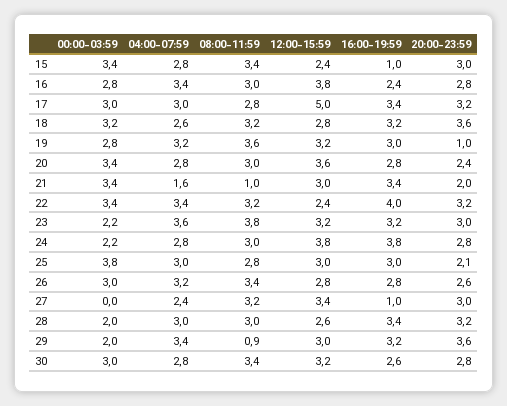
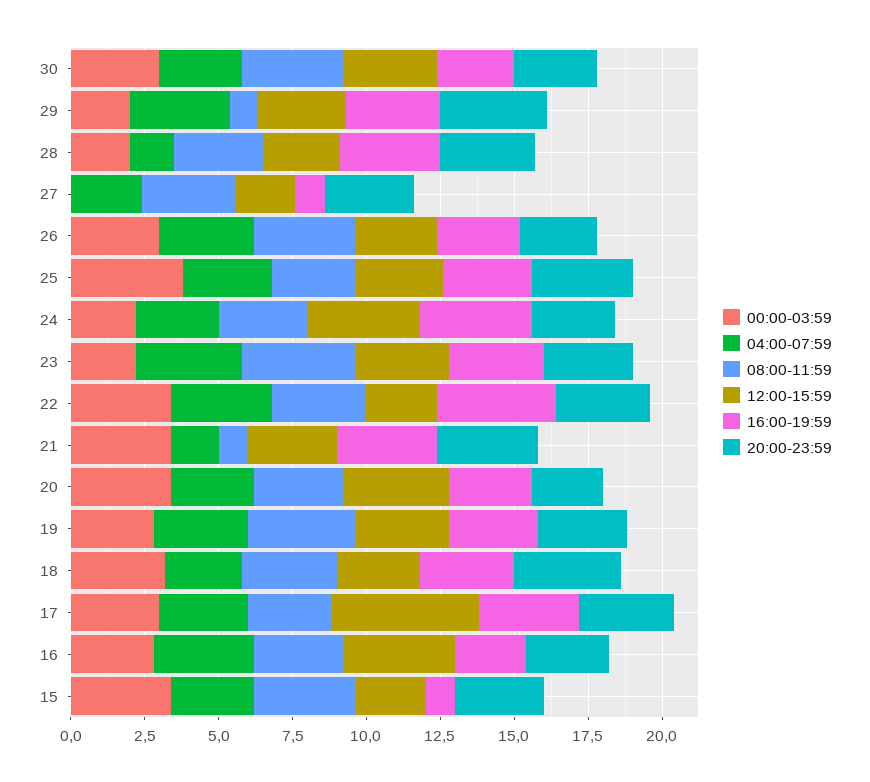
  {
    "00:00-03:59": {
      "15": 3.4,
      "16": 2.8,
      "17": 3,
      "18": 3.2,
      "19": 2.8,
      "20": 3.4,
      "21": 3.4,
      "22": 3.4,
      "23": 2.2,
      "24": 2.2,
      "25": 3.8,
      "26": 3,
      "27": 0,
      "28": 2,
      "29": 2,
      "30": 3
    },
    "04:00-07:59": {
      "15": 2.8,
      "16": 3.4,
      "17": 3,
      "18": 2.6,
      "19": 3.2,
      "20": 2.8,
      "21": 1.6,
      "22": 3.4,
      "23": 3.6,
      "24": 2.8,
      "25": 3,
      "26": 3.2,
      "27": 2.4,
-     "28": 3,
+     "28": 1.5,
      "29": 3.4,
      "30": 2.8
    },
    "08:00-11:59": {
      "15": 3.4,
      "16": 3,
      "17": 2.8,
      "18": 3.2,
      "19": 3.6,
      "20": 3,
      "21": 1,
      "22": 3.2,
      "23": 3.8,
      "24": 3,
      "25": 2.8,
      "26": 3.4,
      "27": 3.2,
      "28": 3,
      "29": 0.9,
      "30": 3.4
    },
    "12:00-15:59": {
      "15": 2.4,
      "16": 3.8,
      "17": 5,
      "18": 2.8,
      "19": 3.2,
      "20": 3.6,
      "21": 3,
      "22": 2.4,
      "23": 3.2,
      "24": 3.8,
      "25": 3,
      "26": 2.8,
-     "27": 3.4,
+     "27": 2,
      "28": 2.6,
      "29": 3,
      "30": 3.2
    },
    "16:00-19:59": {
      "15": 1,
      "16": 2.4,
      "17": 3.4,
      "18": 3.2,
      "19": 3,
      "20": 2.8,
      "21": 3.4,
      "22": 4,
      "23": 3.2,
      "24": 3.8,
      "25": 3,
      "26": 2.8,
      "27": 1,
      "28": 3.4,
      "29": 3.2,
      "30": 2.6
    },
    "20:00-23:59": {
      "15": 3,
      "16": 2.8,
      "17": 3.2,
      "18": 3.6,
-     "19": 1,
+     "19": 3,
      "20": 2.4,
-     "21": 2,
+     "21": 3.5,
      "22": 3.2,
      "23": 3,
      "24": 2.8,
-     "25": 2.1,
+     "25": 3.5,
      "26": 2.6,
      "27": 3,
      "28": 3.2,
      "29": 3.6,
      "30": 2.8
    }
  }

